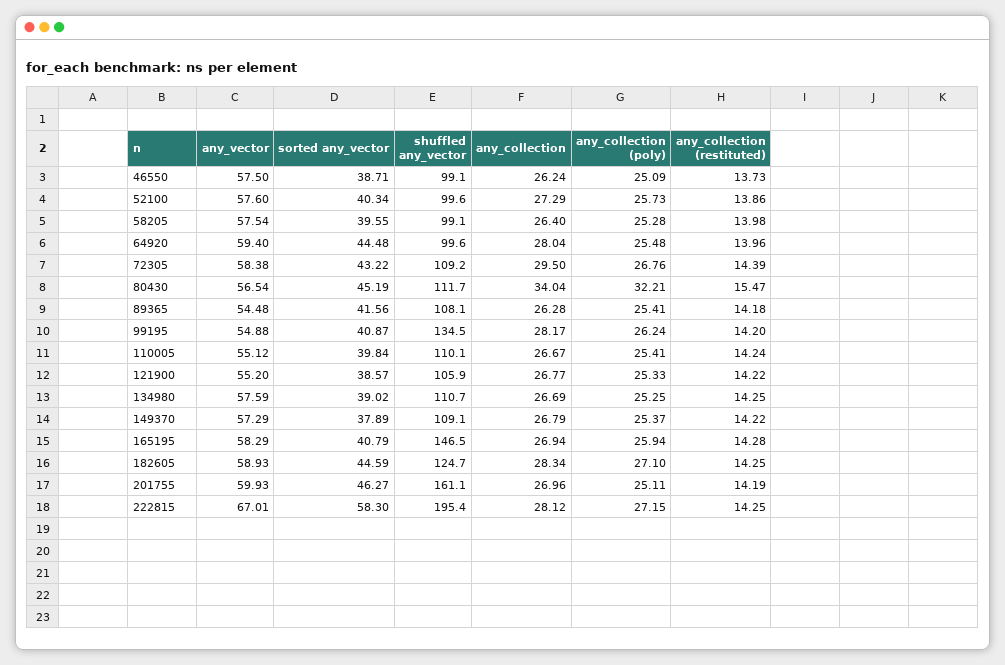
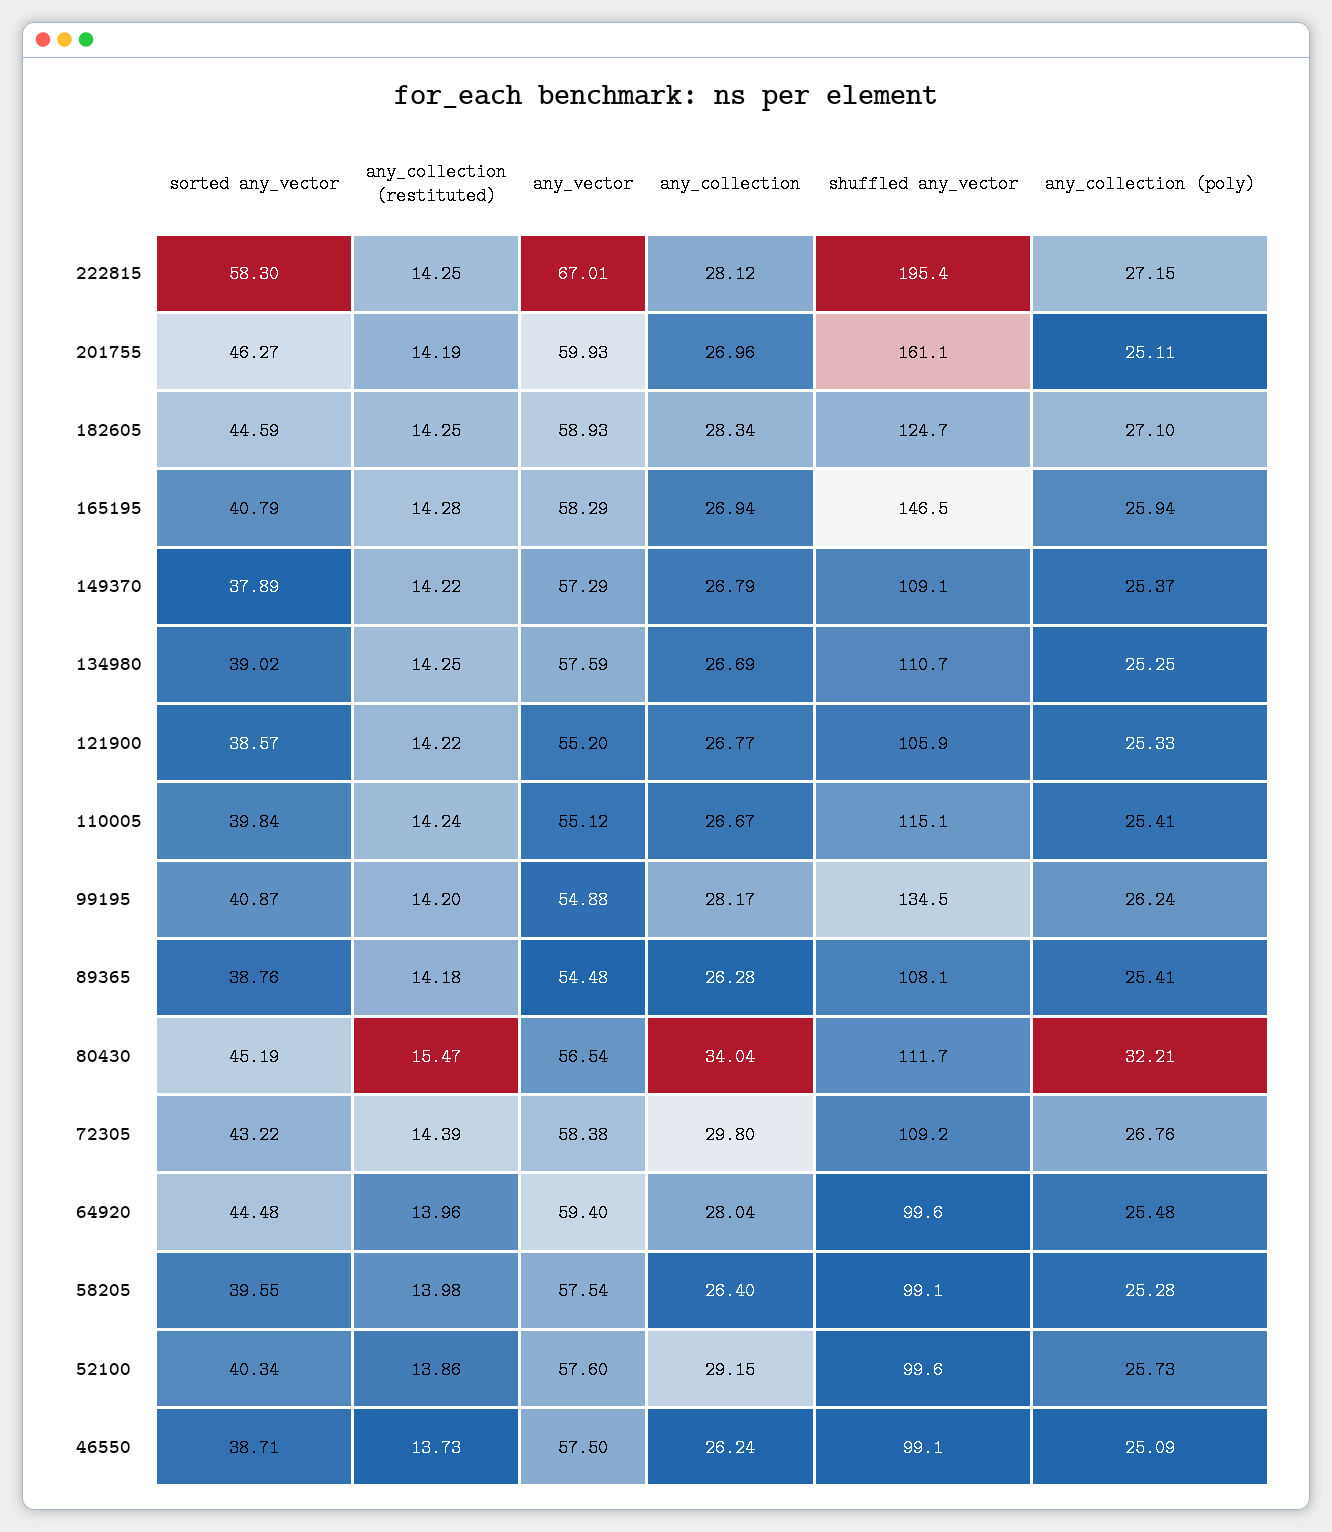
  {
    "any_vector": {
      "46550": 57.5,
      "52100": 57.6,
      "58205": 57.54,
      "64920": 59.4,
      "72305": 58.38,
      "80430": 56.54,
      "89365": 54.48,
      "99195": 54.88,
      "110005": 55.12,
      "121900": 55.2,
      "134980": 57.59,
      "149370": 57.29,
      "165195": 58.29,
      "182605": 58.93,
      "201755": 59.93,
      "222815": 67.01
    },
    "sorted any_vector": {
      "46550": 38.71,
      "52100": 40.34,
      "58205": 39.55,
      "64920": 44.48,
      "72305": 43.22,
      "80430": 45.19,
-     "89365": 41.56,
+     "89365": 38.76,
      "99195": 40.87,
      "110005": 39.84,
      "121900": 38.57,
      "134980": 39.02,
      "149370": 37.89,
      "165195": 40.79,
      "182605": 44.59,
      "201755": 46.27,
      "222815": 58.3
    },
    "shuffled any_vector": {
      "46550": 99.1,
      "52100": 99.6,
      "58205": 99.1,
      "64920": 99.6,
      "72305": 109.2,
      "80430": 111.7,
      "89365": 108.1,
      "99195": 134.5,
-     "110005": 110.1,
+     "110005": 115.1,
      "121900": 105.9,
      "134980": 110.7,
      "149370": 109.1,
      "165195": 146.5,
      "182605": 124.7,
      "201755": 161.1,
      "222815": 195.4
    },
    "any_collection": {
      "46550": 26.24,
-     "52100": 27.29,
+     "52100": 29.15,
      "58205": 26.4,
      "64920": 28.04,
-     "72305": 29.5,
+     "72305": 29.8,
      "80430": 34.04,
      "89365": 26.28,
      "99195": 28.17,
      "110005": 26.67,
      "121900": 26.77,
      "134980": 26.69,
      "149370": 26.79,
      "165195": 26.94,
      "182605": 28.34,
      "201755": 26.96,
      "222815": 28.12
    },
    "any_collection (poly)": {
      "46550": 25.09,
      "52100": 25.73,
      "58205": 25.28,
      "64920": 25.48,
      "72305": 26.76,
      "80430": 32.21,
      "89365": 25.41,
      "99195": 26.24,
      "110005": 25.41,
      "121900": 25.33,
      "134980": 25.25,
      "149370": 25.37,
      "165195": 25.94,
      "182605": 27.1,
      "201755": 25.11,
      "222815": 27.15
    },
    "any_collection (restituted)": {
      "46550": 13.73,
      "52100": 13.86,
      "58205": 13.98,
      "64920": 13.96,
      "72305": 14.39,
      "80430": 15.47,
      "89365": 14.18,
      "99195": 14.2,
      "110005": 14.24,
      "121900": 14.22,
      "134980": 14.25,
      "149370": 14.22,
      "165195": 14.28,
      "182605": 14.25,
      "201755": 14.19,
      "222815": 14.25
    }
  }

